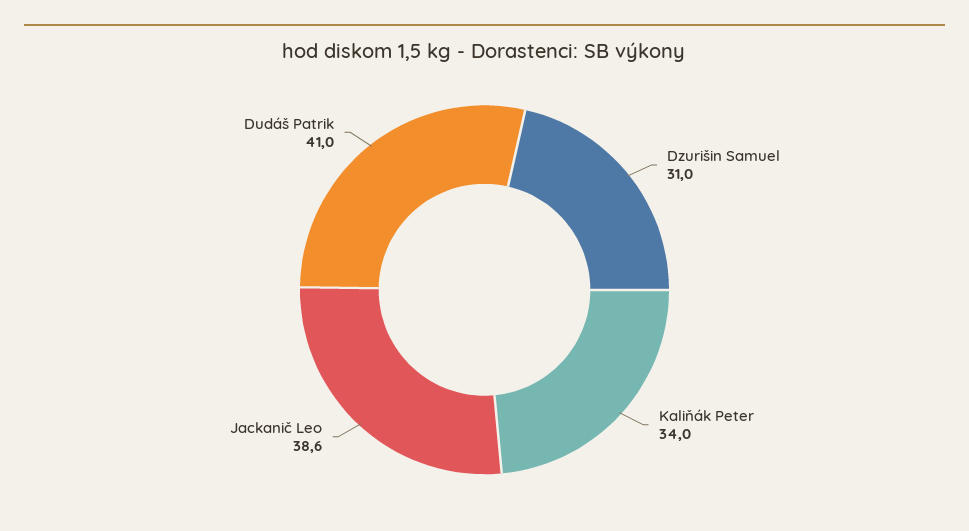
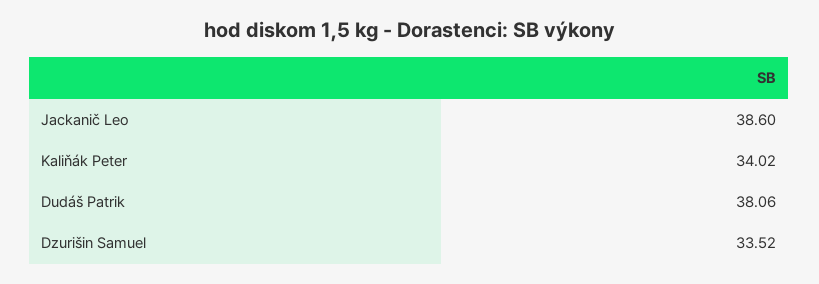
  {
-   "Dzurišin Samuel": 31,
+   "Dzurišin Samuel": 33.52,
    "Kaliňák Peter": 34.02,
    "Jackanič Leo": 38.6,
-   "Dudáš Patrik": 41
+   "Dudáš Patrik": 38.06
  }

